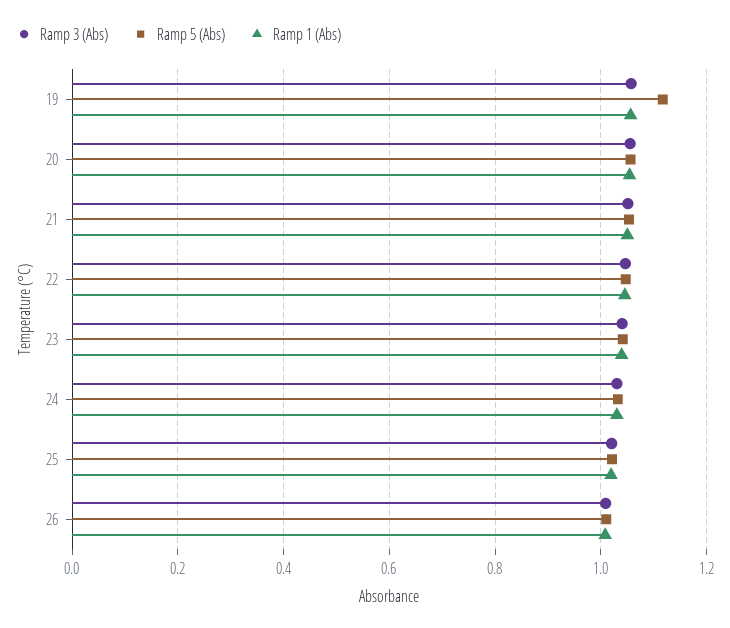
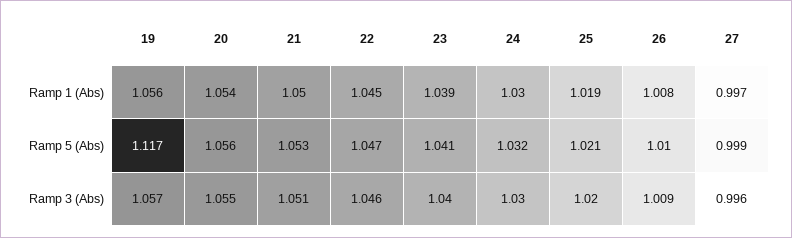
  {
    "Ramp 3 (Abs)": {
      "19": 1.057,
      "20": 1.055,
      "21": 1.051,
      "22": 1.046,
      "23": 1.04,
      "24": 1.03,
      "25": 1.02,
-     "26": 1.009
+     "26": 1.009,
+     "27": 0.996
    },
    "Ramp 5 (Abs)": {
      "19": 1.117,
      "20": 1.056,
      "21": 1.053,
      "22": 1.047,
      "23": 1.041,
      "24": 1.032,
      "25": 1.021,
-     "26": 1.01
+     "26": 1.01,
+     "27": 0.999
    },
    "Ramp 1 (Abs)": {
      "19": 1.056,
      "20": 1.054,
      "21": 1.05,
      "22": 1.045,
      "23": 1.039,
      "24": 1.03,
      "25": 1.019,
-     "26": 1.008
+     "26": 1.008,
+     "27": 0.997
    }
  }

